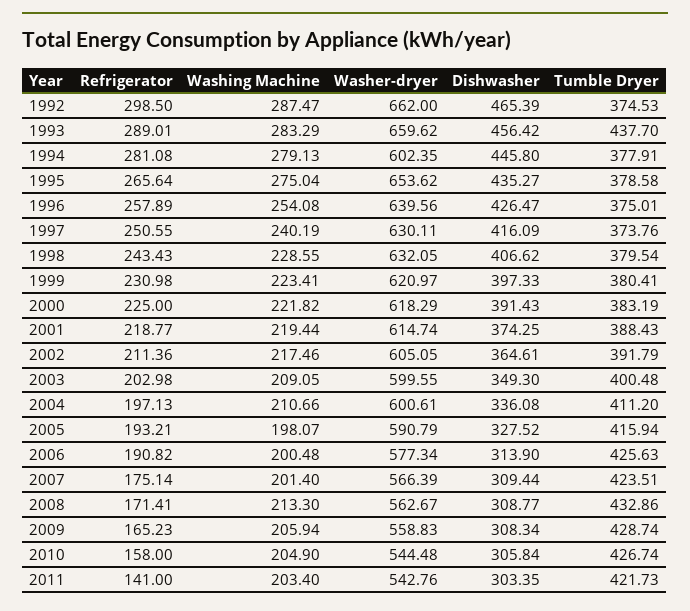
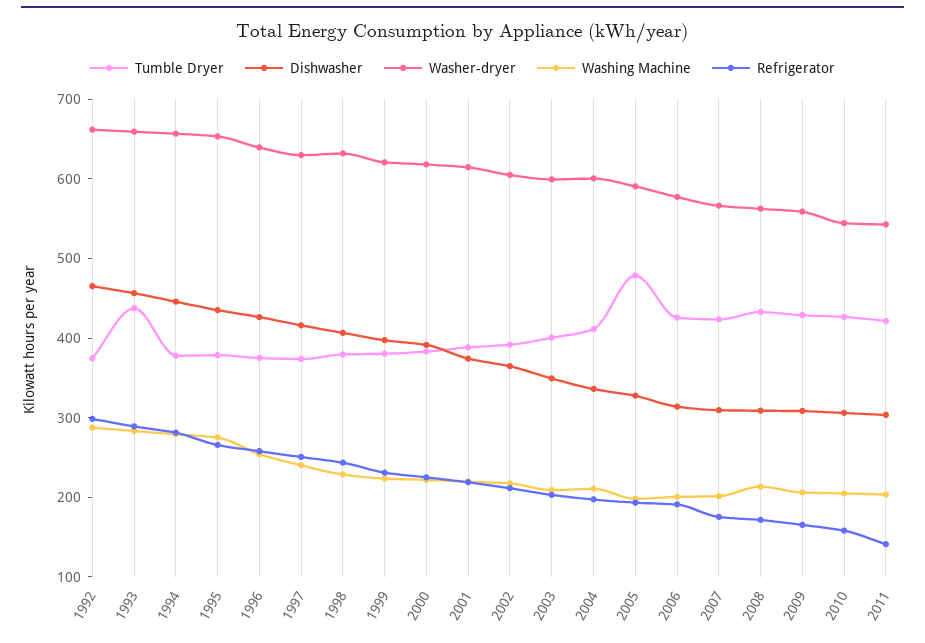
  {
    "Refrigerator": {
      "1992": 298.5,
      "1993": 289.01,
      "1994": 281.08,
      "1995": 265.64,
      "1996": 257.89,
      "1997": 250.55,
      "1998": 243.43,
      "1999": 230.98,
      "2000": 225,
      "2001": 218.77,
      "2002": 211.36,
      "2003": 202.98,
      "2004": 197.13,
      "2005": 193.21,
      "2006": 190.82,
      "2007": 175.14,
      "2008": 171.41,
      "2009": 165.23,
      "2010": 158,
      "2011": 141
    },
    "Washing Machine": {
      "1992": 287.47,
      "1993": 283.29,
      "1994": 279.13,
      "1995": 275.04,
      "1996": 254.08,
      "1997": 240.19,
      "1998": 228.55,
      "1999": 223.41,
      "2000": 221.82,
      "2001": 219.44,
      "2002": 217.46,
      "2003": 209.05,
      "2004": 210.66,
      "2005": 198.07,
      "2006": 200.48,
      "2007": 201.4,
      "2008": 213.3,
      "2009": 205.94,
      "2010": 204.9,
      "2011": 203.4
    },
    "Washer-dryer": {
      "1992": 662,
      "1993": 659.62,
-     "1994": 602.35,
+     "1994": 660,
      "1995": 653.62,
      "1996": 639.56,
      "1997": 630.11,
      "1998": 632.05,
      "1999": 620.97,
      "2000": 618.29,
      "2001": 614.74,
      "2002": 605.05,
      "2003": 599.55,
      "2004": 600.61,
      "2005": 590.79,
      "2006": 577.34,
      "2007": 566.39,
      "2008": 562.67,
      "2009": 558.83,
      "2010": 544.48,
      "2011": 542.76
    },
    "Dishwasher": {
      "1992": 465.39,
      "1993": 456.42,
      "1994": 445.8,
      "1995": 435.27,
      "1996": 426.47,
      "1997": 416.09,
      "1998": 406.62,
      "1999": 397.33,
      "2000": 391.43,
      "2001": 374.25,
      "2002": 364.61,
      "2003": 349.3,
      "2004": 336.08,
      "2005": 327.52,
      "2006": 313.9,
      "2007": 309.44,
      "2008": 308.77,
      "2009": 308.34,
      "2010": 305.84,
      "2011": 303.35
    },
    "Tumble Dryer": {
      "1992": 374.53,
      "1993": 437.7,
      "1994": 377.91,
      "1995": 378.58,
      "1996": 375.01,
      "1997": 373.76,
      "1998": 379.54,
      "1999": 380.41,
      "2000": 383.19,
      "2001": 388.43,
      "2002": 391.79,
      "2003": 400.48,
      "2004": 411.2,
-     "2005": 415.94,
+     "2005": 480,
      "2006": 425.63,
      "2007": 423.51,
      "2008": 432.86,
      "2009": 428.74,
      "2010": 426.74,
      "2011": 421.73
    }
  }

